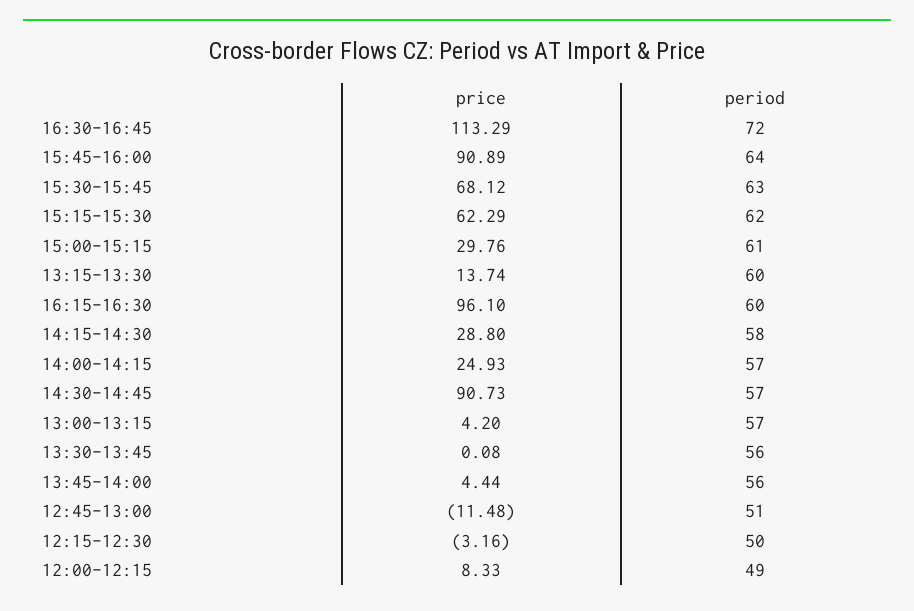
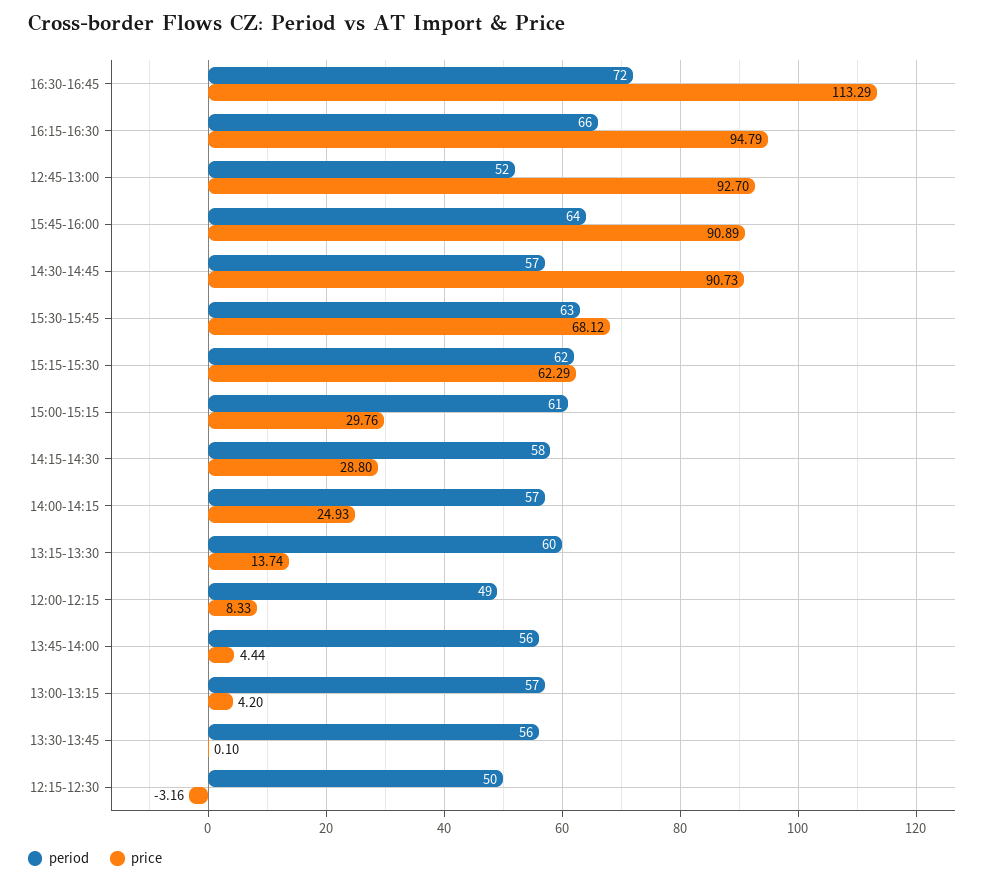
  {
    "price": {
      "16:30-16:45": 113.29,
      "15:45-16:00": 90.89,
      "15:30-15:45": 68.12,
      "15:15-15:30": 62.29,
      "15:00-15:15": 29.76,
      "13:15-13:30": 13.74,
-     "16:15-16:30": 96.1,
+     "16:15-16:30": 94.79,
      "14:15-14:30": 28.8,
      "14:00-14:15": 24.93,
      "14:30-14:45": 90.73,
      "13:00-13:15": 4.2,
-     "13:30-13:45": 0.08,
+     "13:30-13:45": 0.1,
      "13:45-14:00": 4.44,
-     "12:45-13:00": -11.48,
+     "12:45-13:00": 92.7,
      "12:15-12:30": -3.16,
      "12:00-12:15": 8.33
    },
    "period": {
      "16:30-16:45": 72,
      "15:45-16:00": 64,
      "15:30-15:45": 63,
      "15:15-15:30": 62,
      "15:00-15:15": 61,
      "13:15-13:30": 60,
-     "16:15-16:30": 60,
+     "16:15-16:30": 66,
      "14:15-14:30": 58,
      "14:00-14:15": 57,
      "14:30-14:45": 57,
      "13:00-13:15": 57,
      "13:30-13:45": 56,
      "13:45-14:00": 56,
-     "12:45-13:00": 51,
+     "12:45-13:00": 52,
      "12:15-12:30": 50,
      "12:00-12:15": 49
    }
  }

